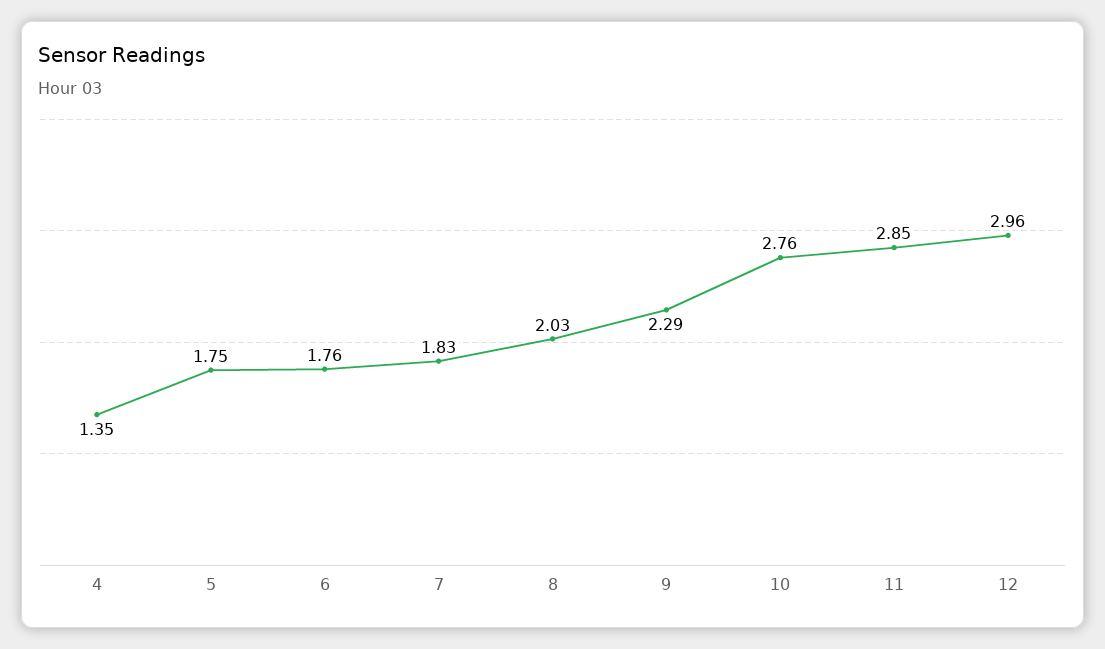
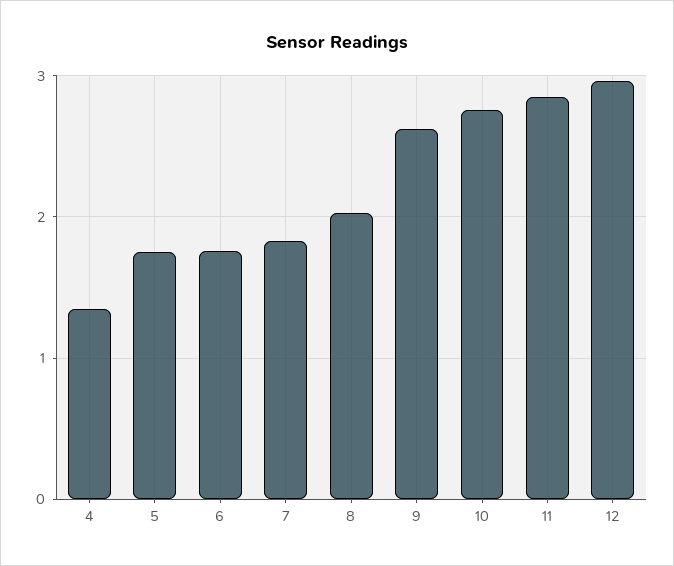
  {
    "4": 1.35,
    "5": 1.75,
    "6": 1.76,
    "7": 1.83,
    "8": 2.03,
-   "9": 2.29,
+   "9": 2.6,
    "10": 2.76,
    "11": 2.85,
    "12": 2.96
  }

